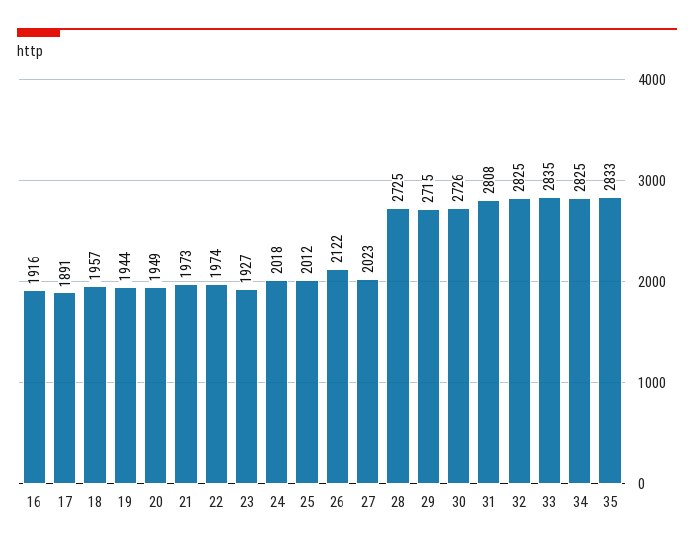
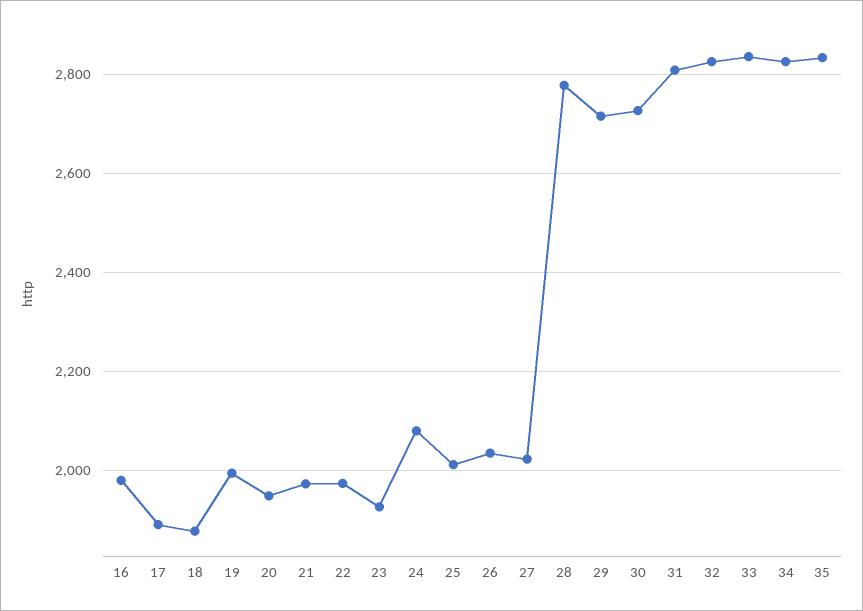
  {
-   "16": 1916,
+   "16": 1980,
    "17": 1891,
-   "18": 1957,
+   "18": 1880,
-   "19": 1944,
+   "19": 2000,
    "20": 1949,
    "21": 1973,
    "22": 1974,
    "23": 1927,
-   "24": 2018,
+   "24": 2080,
    "25": 2012,
-   "26": 2122,
+   "26": 2040,
    "27": 2023,
-   "28": 2725,
+   "28": 2780,
    "29": 2715,
    "30": 2726,
    "31": 2808,
    "32": 2825,
    "33": 2835,
    "34": 2825,
    "35": 2833
  }

